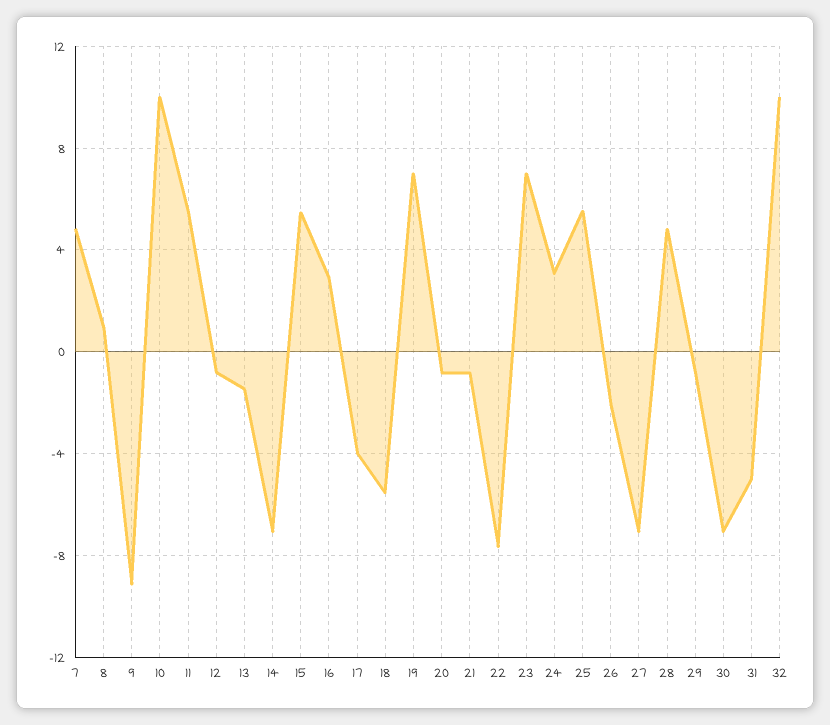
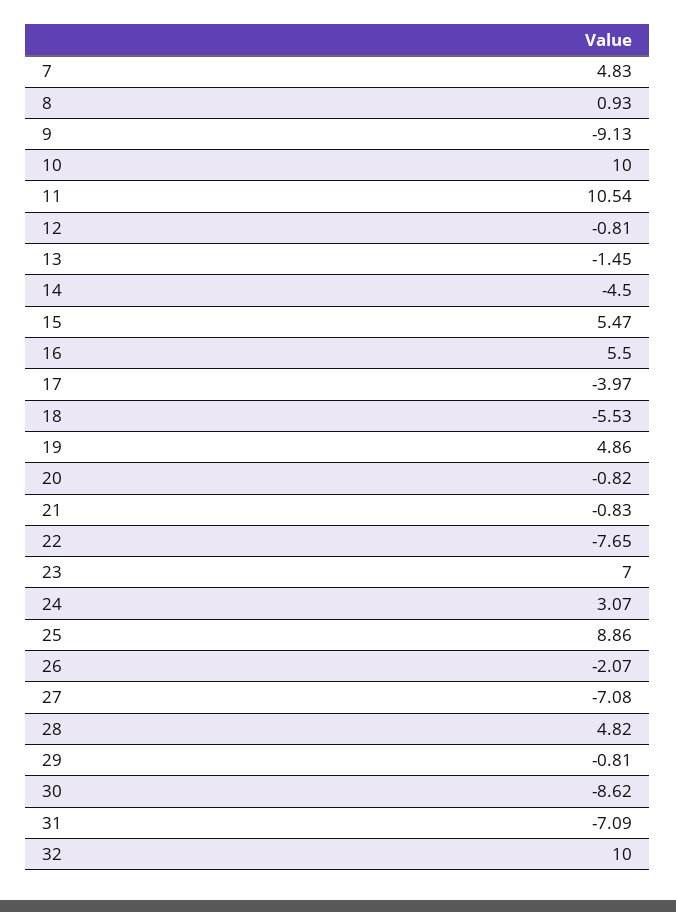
  {
    "7": 4.83,
    "8": 0.93,
    "9": -9.13,
    "10": 10,
-   "11": 5.5,
+   "11": 10.54,
    "12": -0.81,
    "13": -1.45,
-   "14": -7,
+   "14": -4.5,
    "15": 5.47,
-   "16": 3,
+   "16": 5.5,
    "17": -3.97,
    "18": -5.53,
-   "19": 7,
+   "19": 4.86,
    "20": -0.82,
    "21": -0.83,
    "22": -7.65,
    "23": 7,
    "24": 3.07,
-   "25": 5.5,
+   "25": 8.86,
    "26": -2.07,
    "27": -7.08,
    "28": 4.82,
    "29": -0.81,
-   "30": -7,
+   "30": -8.62,
-   "31": -5,
+   "31": -7.09,
    "32": 10
  }

